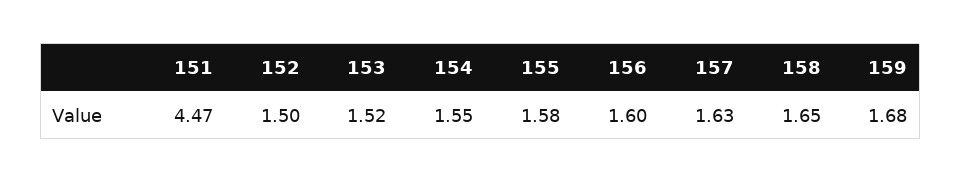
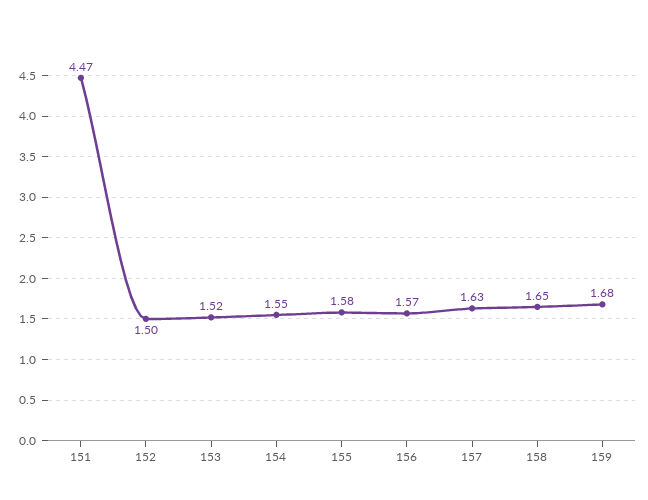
  {
    "151": 4.47,
    "152": 1.5,
    "153": 1.52,
    "154": 1.55,
    "155": 1.58,
-   "156": 1.6,
+   "156": 1.57,
    "157": 1.63,
    "158": 1.65,
    "159": 1.68
  }

